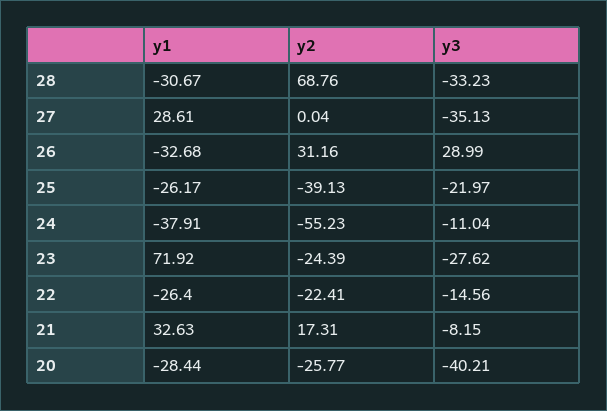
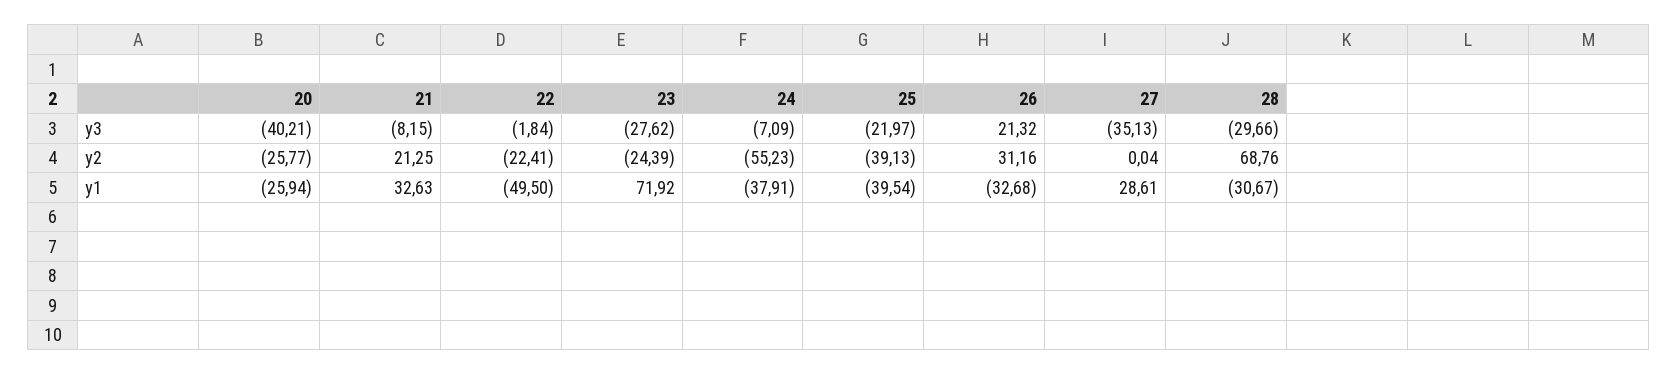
  {
    "y1": {
      "28": -30.67,
      "27": 28.61,
      "26": -32.68,
-     "25": -26.17,
+     "25": -39.54,
      "24": -37.91,
      "23": 71.92,
-     "22": -26.4,
+     "22": -49.5,
      "21": 32.63,
-     "20": -28.44
+     "20": -25.94
    },
    "y2": {
      "28": 68.76,
      "27": 0.04,
      "26": 31.16,
      "25": -39.13,
      "24": -55.23,
      "23": -24.39,
      "22": -22.41,
-     "21": 17.31,
+     "21": 21.25,
      "20": -25.77
    },
    "y3": {
-     "28": -33.23,
+     "28": -29.66,
      "27": -35.13,
-     "26": 28.99,
+     "26": 21.32,
      "25": -21.97,
-     "24": -11.04,
+     "24": -7.09,
      "23": -27.62,
-     "22": -14.56,
+     "22": -1.84,
      "21": -8.15,
      "20": -40.21
    }
  }

